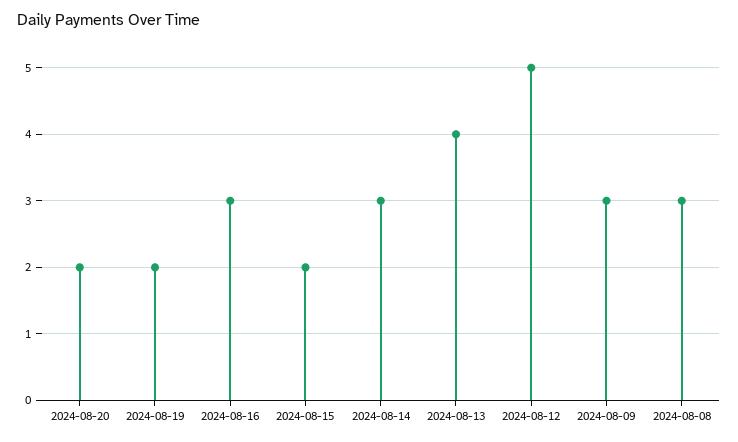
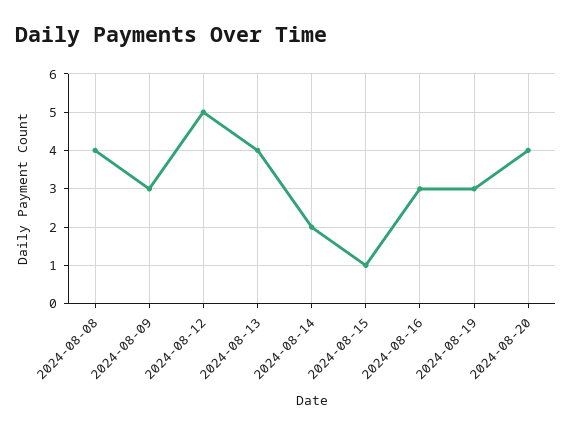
  {
-   "2024-08-20": 2,
+   "2024-08-20": 4,
-   "2024-08-19": 2,
+   "2024-08-19": 3,
    "2024-08-16": 3,
-   "2024-08-15": 2,
+   "2024-08-15": 1,
-   "2024-08-14": 3,
+   "2024-08-14": 2,
    "2024-08-13": 4,
    "2024-08-12": 5,
    "2024-08-09": 3,
-   "2024-08-08": 3
+   "2024-08-08": 4
  }

